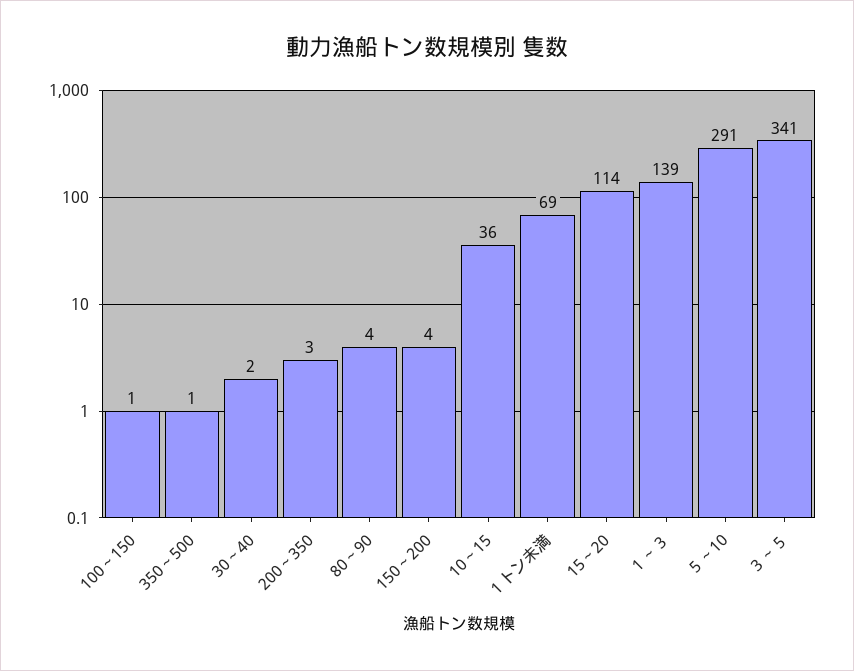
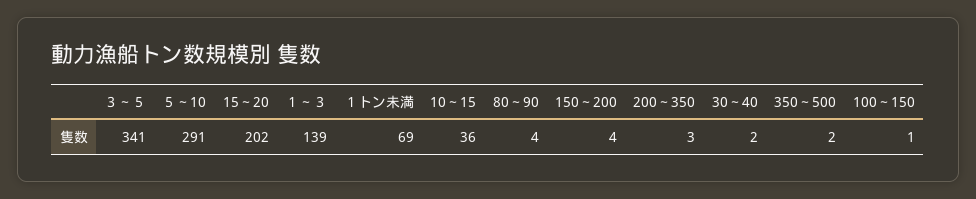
  {
    "100～150": 1,
-   "350～500": 1,
+   "350～500": 2,
    "30～40": 2,
    "200～350": 3,
    "80～90": 4,
    "150～200": 4,
    "10～15": 36,
    "１トン未満": 69,
-   "15～20": 114,
+   "15～20": 202,
    "１～３": 139,
    "５～10": 291,
    "３～５": 341
  }

